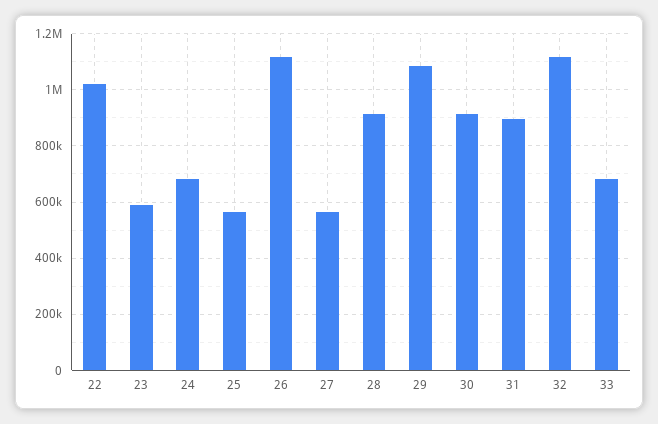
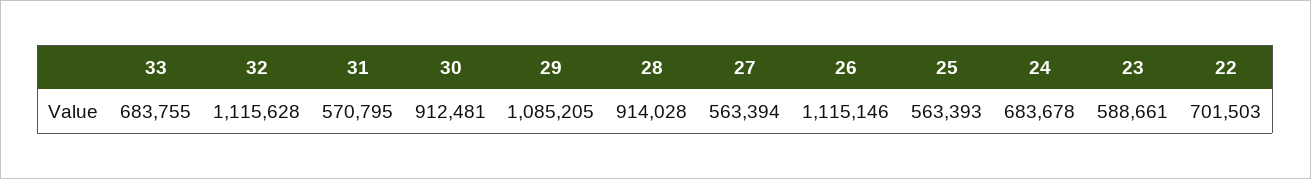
  {
-   "22": 1025000,
+   "22": 701503,
    "23": 588661,
    "24": 683678,
    "25": 563393,
    "26": 1115146,
    "27": 563394,
    "28": 914028,
    "29": 1085205,
    "30": 912481,
-   "31": 900000,
+   "31": 570795,
    "32": 1115628,
    "33": 683755
  }

